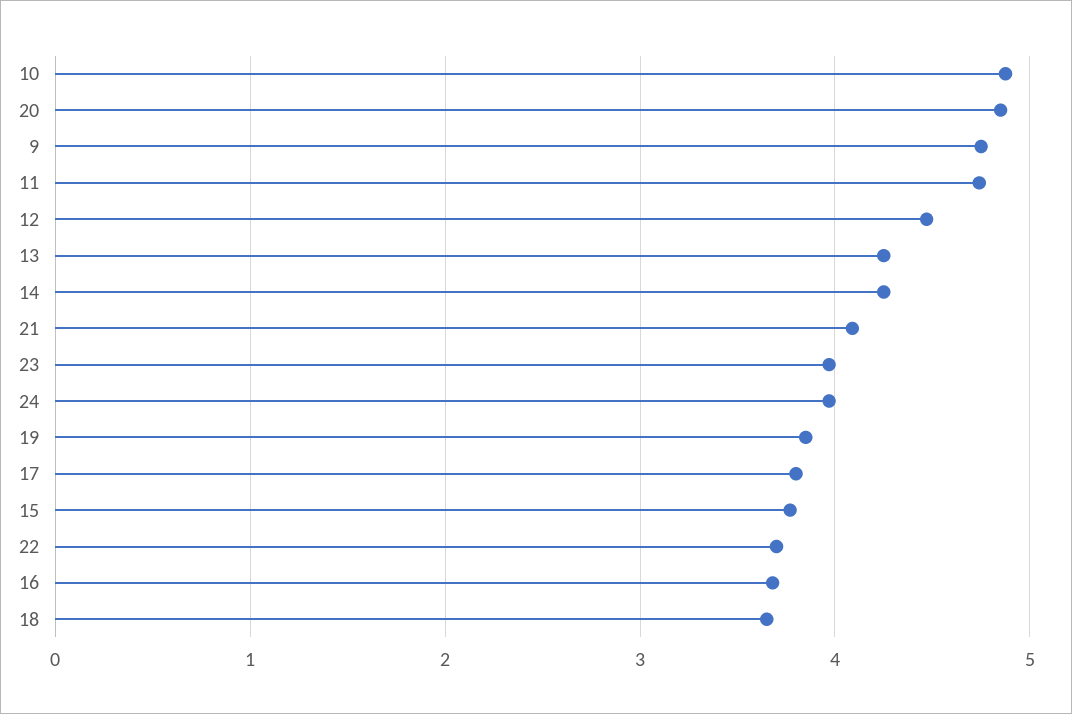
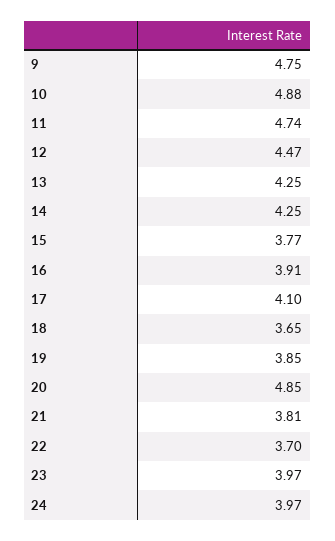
  {
    "10": 4.88,
    "20": 4.85,
    "9": 4.75,
    "11": 4.74,
    "12": 4.47,
    "13": 4.25,
    "14": 4.25,
-   "21": 4.1,
+   "21": 3.81,
    "23": 3.97,
    "24": 3.97,
    "19": 3.85,
-   "17": 3.8,
+   "17": 4.1,
    "15": 3.77,
    "22": 3.7,
-   "16": 3.7,
+   "16": 3.91,
    "18": 3.65
  }

